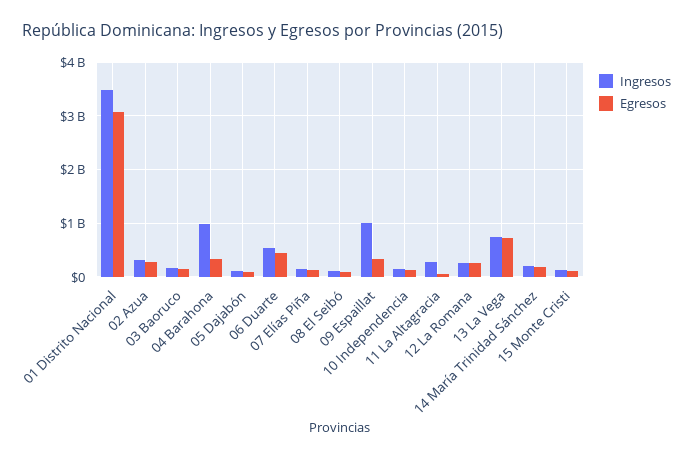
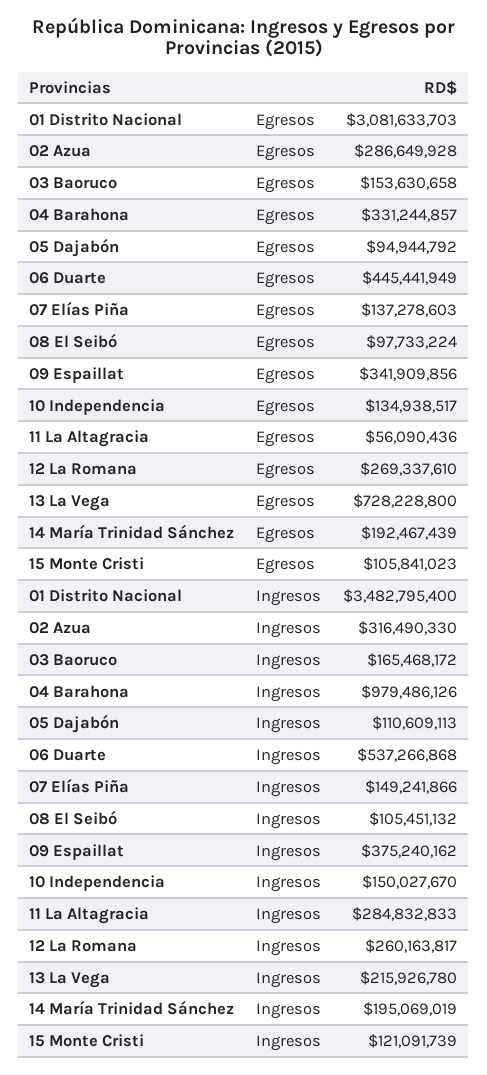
  {
    "Ingresos": {
      "01 Distrito Nacional": 3482795400,
      "02 Azua": 316490330,
      "03 Baoruco": 165468172,
      "04 Barahona": 979486126,
      "05 Dajabón": 110609113,
      "06 Duarte": 537266868,
      "07 Elías Piña": 149241866,
      "08 El Seibó": 105451132,
-     "09 Espaillat": 1000000000,
+     "09 Espaillat": 375240162,
      "10 Independencia": 150027670,
      "11 La Altagracia": 284832833,
      "12 La Romana": 260163817,
-     "13 La Vega": 800000000,
+     "13 La Vega": 215926780,
      "14 María Trinidad Sánchez": 195069019,
      "15 Monte Cristi": 121091739
    },
    "Egresos": {
      "01 Distrito Nacional": 3081633703,
      "02 Azua": 286649928,
      "03 Baoruco": 153630658,
      "04 Barahona": 331244857,
      "05 Dajabón": 94944792,
      "06 Duarte": 445441949,
      "07 Elías Piña": 137278603,
      "08 El Seibó": 97733224,
      "09 Espaillat": 341909856,
      "10 Independencia": 134938517,
      "11 La Altagracia": 56090436,
      "12 La Romana": 269337610,
      "13 La Vega": 728228800,
      "14 María Trinidad Sánchez": 192467439,
      "15 Monte Cristi": 105841023
    }
  }

